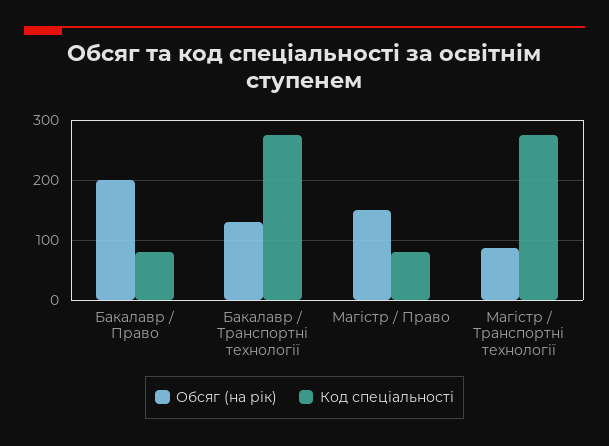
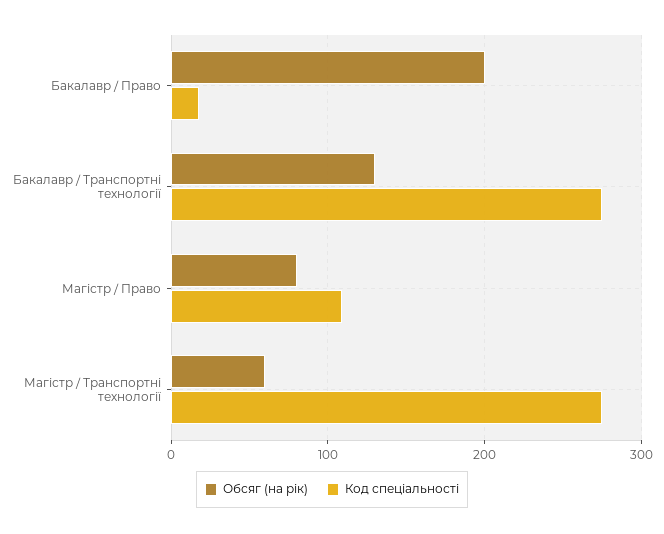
  {
    "Обсяг (на рік)": {
      "Бакалавр / Право": 200,
      "Бакалавр / Транспортні технології": 130,
-     "Магістр / Право": 150,
+     "Магістр / Право": 80,
-     "Магістр / Транспортні технології": 90
+     "Магістр / Транспортні технології": 60
    },
    "Код спеціальності": {
-     "Бакалавр / Право": 80,
+     "Бакалавр / Право": 20,
      "Бакалавр / Транспортні технології": 280,
-     "Магістр / Право": 80,
+     "Магістр / Право": 110,
      "Магістр / Транспортні технології": 280
    }
  }

